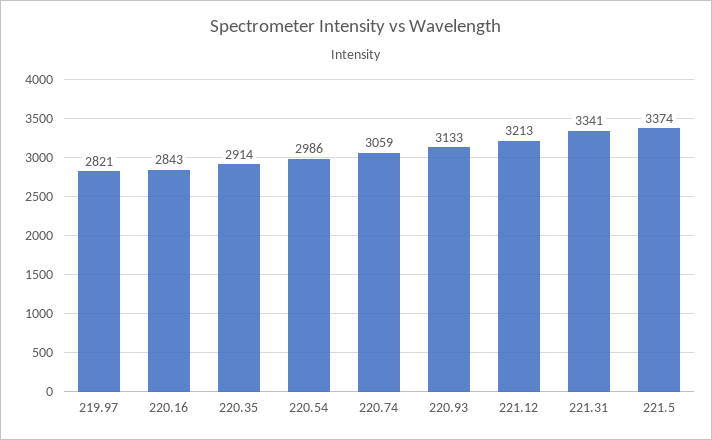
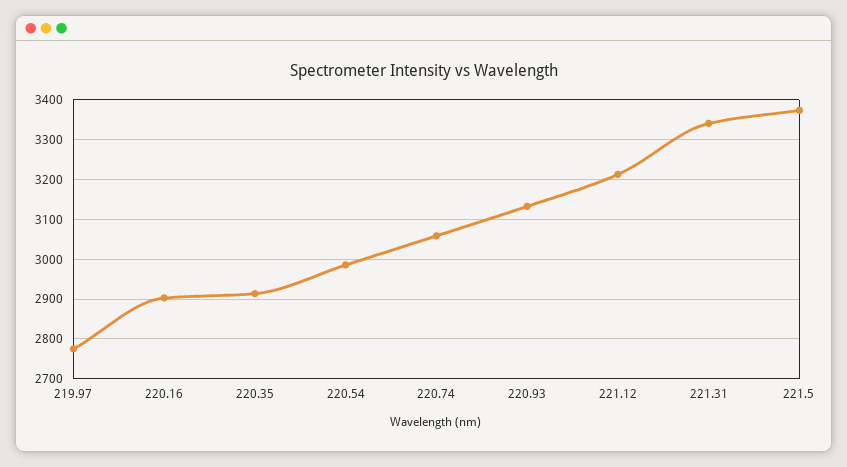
  {
-   "219.97": 2821,
+   "219.97": 2780,
-   "220.16": 2843,
+   "220.16": 2900,
    "220.35": 2914,
    "220.54": 2986,
    "220.74": 3059,
    "220.93": 3133,
    "221.12": 3213,
    "221.31": 3341,
    "221.5": 3374
  }

